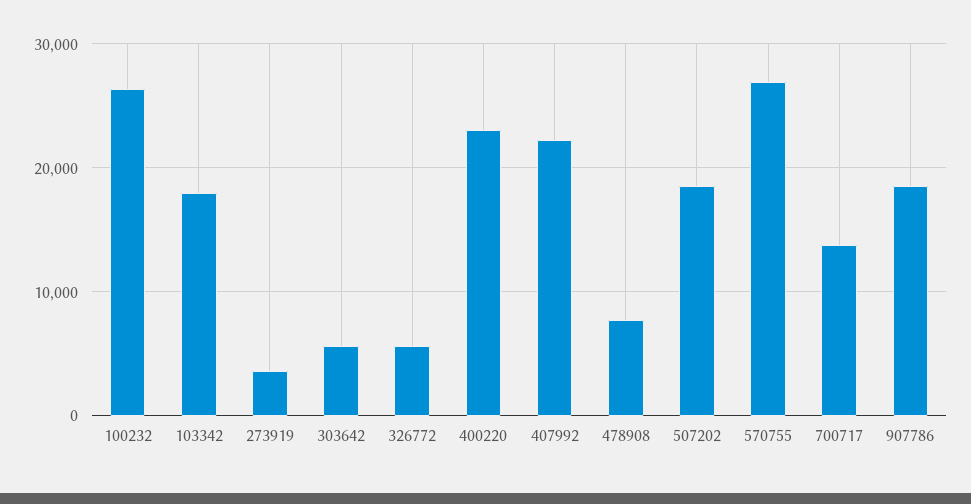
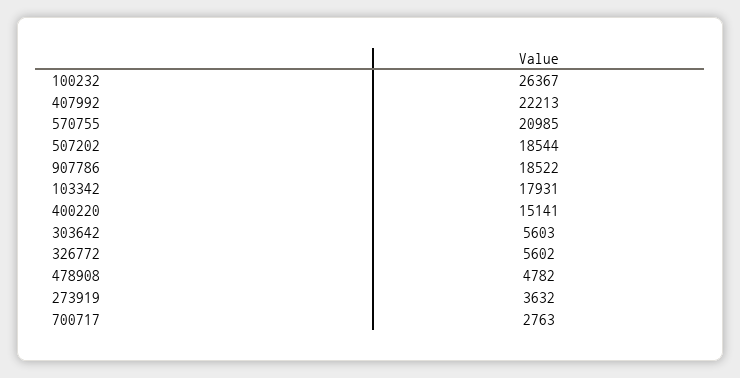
  {
    "100232": 26367,
    "103342": 17931,
    "273919": 3632,
    "303642": 5603,
    "326772": 5602,
-   "400220": 23000,
+   "400220": 15141,
    "407992": 22213,
-   "478908": 8000,
+   "478908": 4782,
    "507202": 18544,
-   "570755": 27000,
+   "570755": 20985,
-   "700717": 14000,
+   "700717": 2763,
    "907786": 18522
  }

